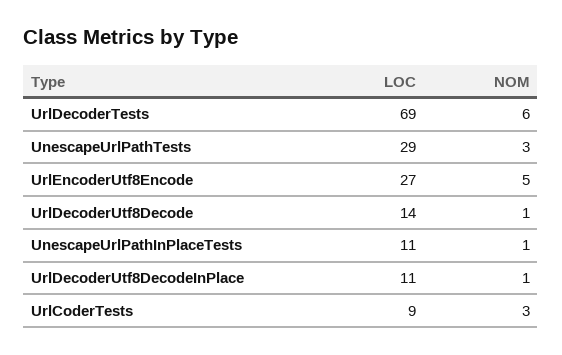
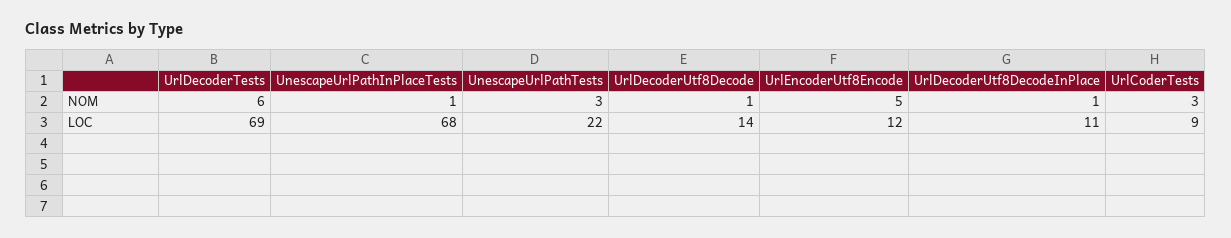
  {
    "LOC": {
      "UrlDecoderTests": 69,
-     "UnescapeUrlPathTests": 29,
+     "UnescapeUrlPathTests": 22,
-     "UrlEncoderUtf8Encode": 27,
+     "UrlEncoderUtf8Encode": 12,
      "UrlDecoderUtf8Decode": 14,
-     "UnescapeUrlPathInPlaceTests": 11,
+     "UnescapeUrlPathInPlaceTests": 68,
      "UrlDecoderUtf8DecodeInPlace": 11,
      "UrlCoderTests": 9
    },
    "NOM": {
      "UrlDecoderTests": 6,
      "UnescapeUrlPathTests": 3,
      "UrlEncoderUtf8Encode": 5,
      "UrlDecoderUtf8Decode": 1,
      "UnescapeUrlPathInPlaceTests": 1,
      "UrlDecoderUtf8DecodeInPlace": 1,
      "UrlCoderTests": 3
    }
  }

